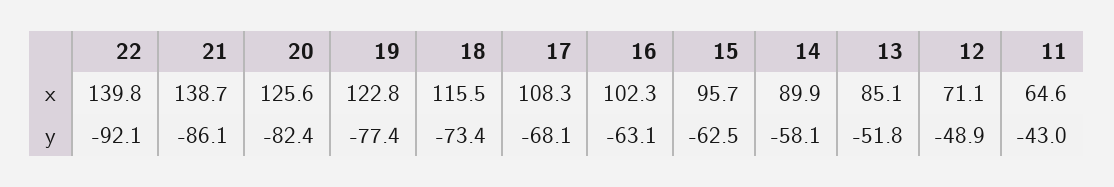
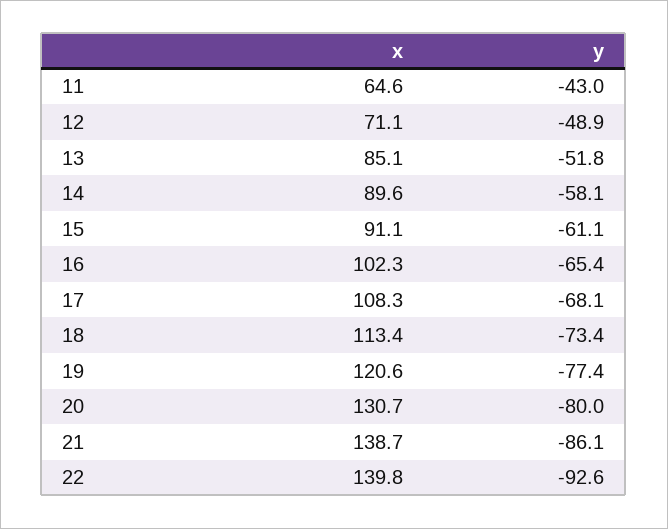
  {
    "22": {
      "x": 139.8,
-     "y": -92.1
+     "y": -92.6
    },
    "21": {
      "x": 138.7,
      "y": -86.1
    },
    "20": {
-     "x": 125.6,
+     "x": 130.7,
-     "y": -82.4
+     "y": -80
    },
    "19": {
-     "x": 122.8,
+     "x": 120.6,
      "y": -77.4
    },
    "18": {
-     "x": 115.5,
+     "x": 113.4,
      "y": -73.4
    },
    "17": {
      "x": 108.3,
      "y": -68.1
    },
    "16": {
      "x": 102.3,
-     "y": -63.1
+     "y": -65.4
    },
    "15": {
-     "x": 95.7,
+     "x": 91.1,
-     "y": -62.5
+     "y": -61.1
    },
    "14": {
-     "x": 89.9,
+     "x": 89.6,
      "y": -58.1
    },
    "13": {
      "x": 85.1,
      "y": -51.8
    },
    "12": {
      "x": 71.1,
      "y": -48.9
    },
    "11": {
      "x": 64.6,
      "y": -43
    }
  }

